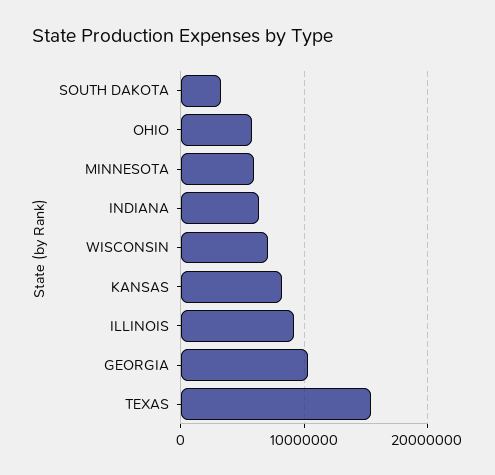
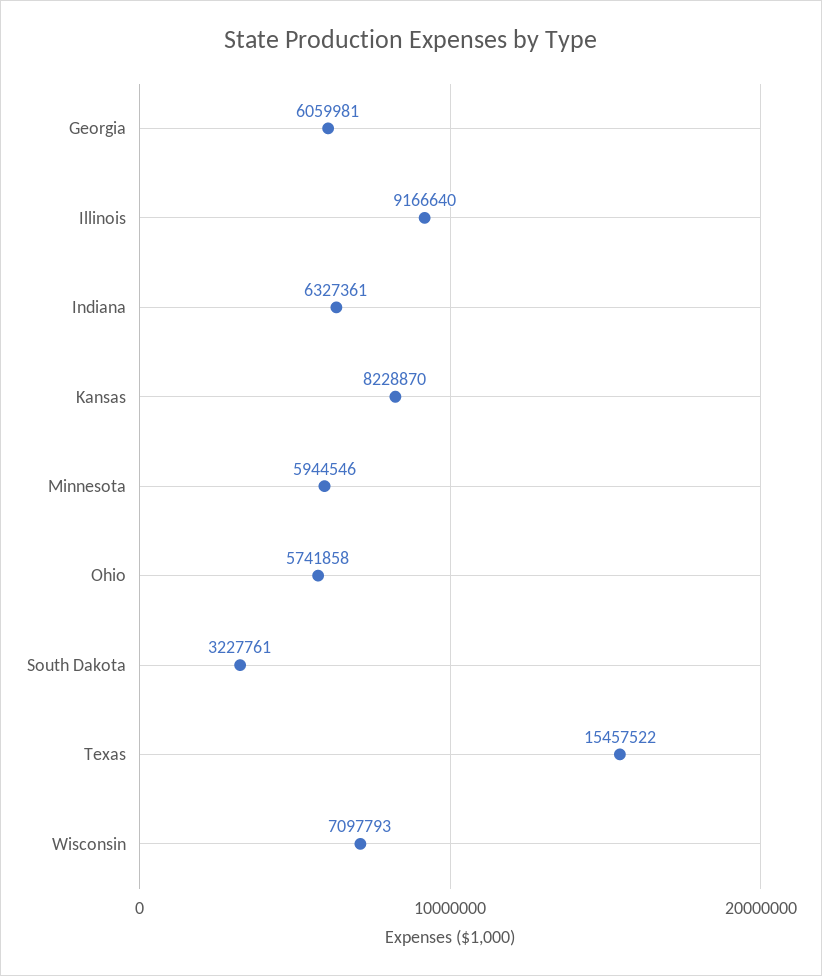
  {
    "SOUTH DAKOTA": 3227761,
    "OHIO": 5741858,
    "MINNESOTA": 5944546,
    "INDIANA": 6327361,
    "WISCONSIN": 7097793,
    "KANSAS": 8228870,
    "ILLINOIS": 9166640,
-   "GEORGIA": 10000000,
+   "GEORGIA": 6059981,
    "TEXAS": 15457522
  }

